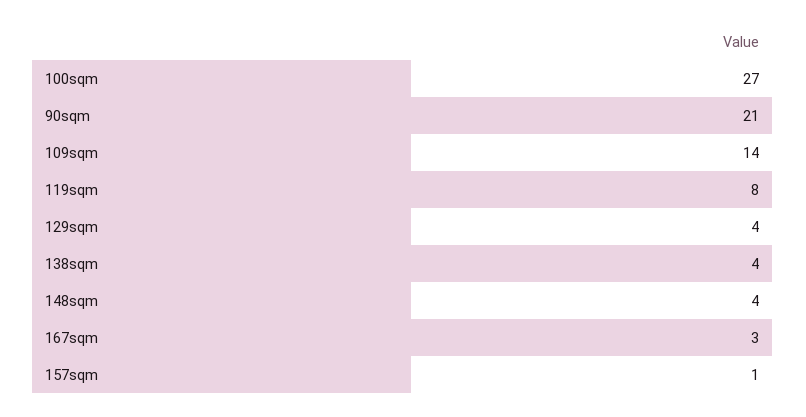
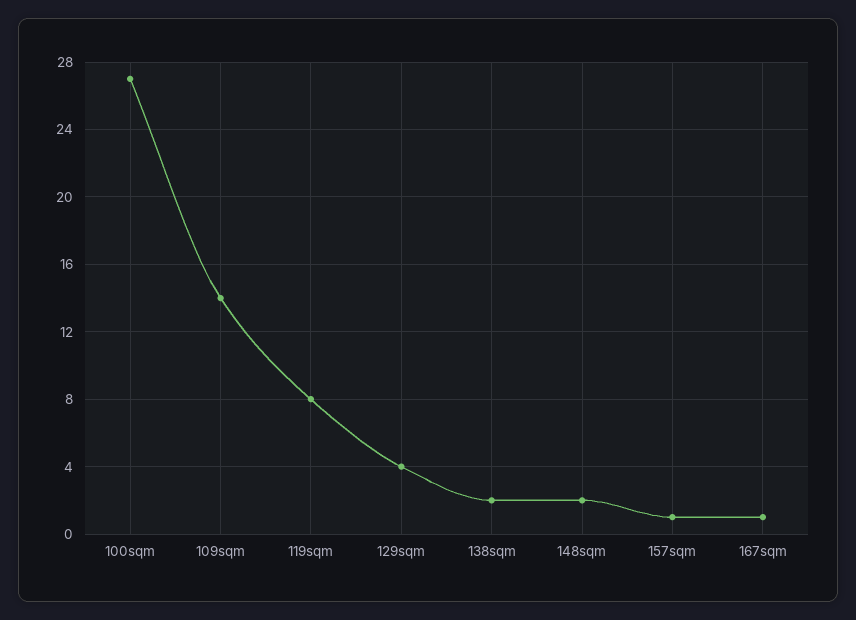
  {
    "100sqm": 27,
-   "90sqm": 21,
    "109sqm": 14,
    "119sqm": 8,
    "129sqm": 4,
-   "138sqm": 4,
+   "138sqm": 2,
-   "148sqm": 4,
+   "148sqm": 2,
-   "167sqm": 3,
+   "167sqm": 1,
    "157sqm": 1
  }

